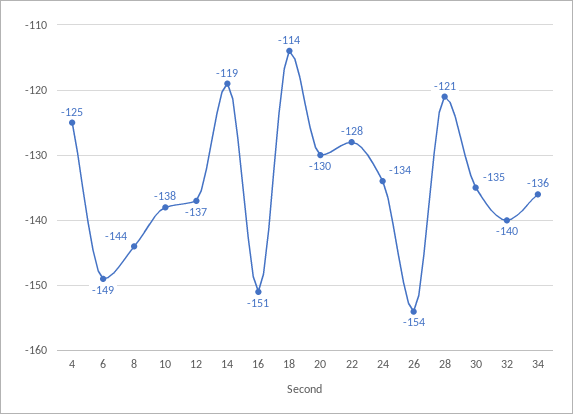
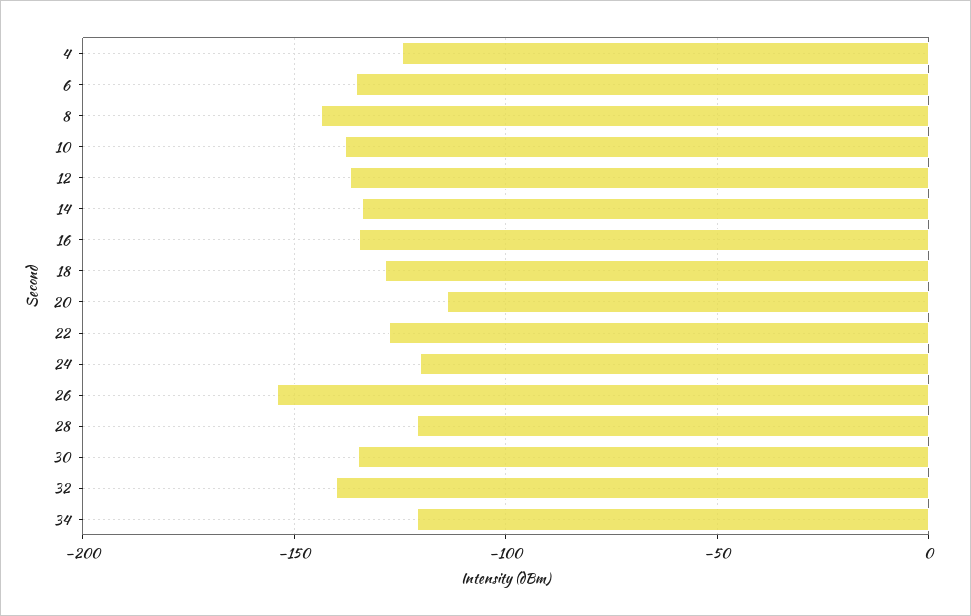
  {
    "4": -125,
-   "6": -149,
+   "6": -135,
    "8": -144,
    "10": -138,
    "12": -137,
-   "14": -119,
+   "14": -135,
-   "16": -151,
+   "16": -135,
-   "18": -114,
+   "18": -130,
-   "20": -130,
+   "20": -115,
    "22": -128,
-   "24": -134,
+   "24": -120,
    "26": -154,
    "28": -121,
    "30": -135,
    "32": -140,
-   "34": -136
+   "34": -120
  }

